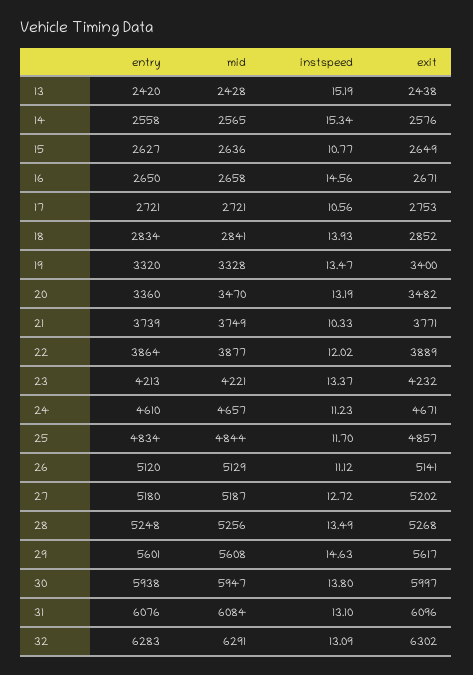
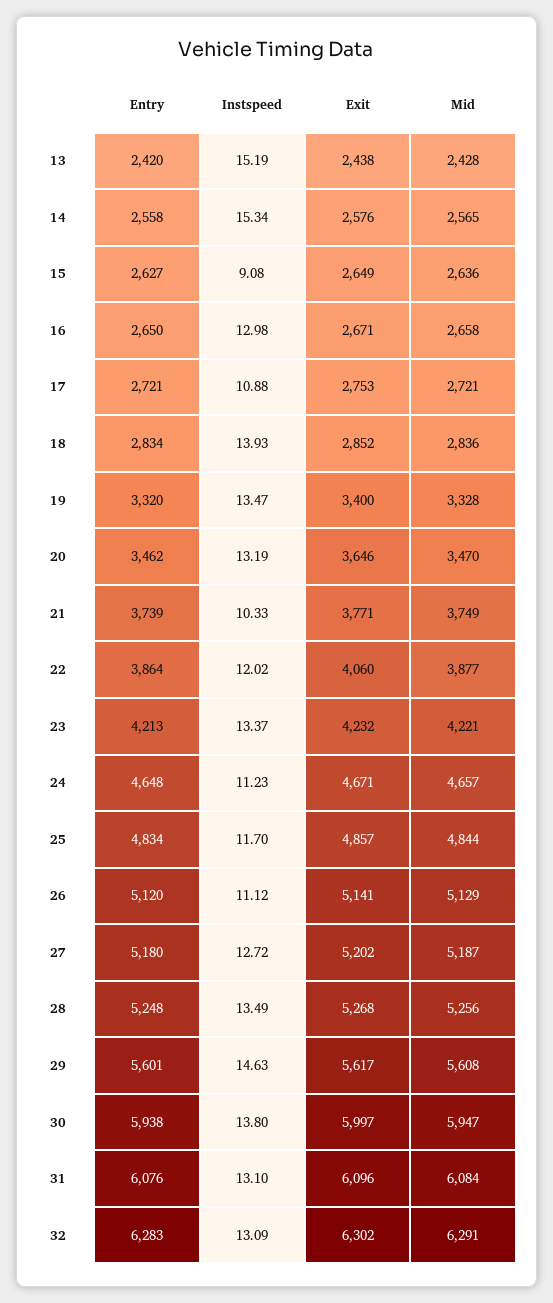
  {
    "entry": {
      "13": 2420,
      "14": 2558,
      "15": 2627,
      "16": 2650,
      "17": 2721,
      "18": 2834,
      "19": 3320,
-     "20": 3360,
+     "20": 3462,
      "21": 3739,
      "22": 3864,
      "23": 4213,
-     "24": 4610,
+     "24": 4648,
      "25": 4834,
      "26": 5120,
      "27": 5180,
      "28": 5248,
      "29": 5601,
      "30": 5938,
      "31": 6076,
      "32": 6283
    },
    "mid": {
      "13": 2428,
      "14": 2565,
      "15": 2636,
      "16": 2658,
      "17": 2721,
-     "18": 2841,
+     "18": 2836,
      "19": 3328,
      "20": 3470,
      "21": 3749,
      "22": 3877,
      "23": 4221,
      "24": 4657,
      "25": 4844,
      "26": 5129,
      "27": 5187,
      "28": 5256,
      "29": 5608,
      "30": 5947,
      "31": 6084,
      "32": 6291
    },
    "instspeed": {
      "13": 15.19,
      "14": 15.34,
-     "15": 10.77,
+     "15": 9.08,
-     "16": 14.56,
+     "16": 12.98,
-     "17": 10.56,
+     "17": 10.88,
      "18": 13.93,
      "19": 13.47,
      "20": 13.19,
      "21": 10.33,
      "22": 12.02,
      "23": 13.37,
      "24": 11.23,
      "25": 11.7,
      "26": 11.12,
      "27": 12.72,
      "28": 13.49,
      "29": 14.63,
      "30": 13.8,
      "31": 13.1,
      "32": 13.09
    },
    "exit": {
      "13": 2438,
      "14": 2576,
      "15": 2649,
      "16": 2671,
      "17": 2753,
      "18": 2852,
      "19": 3400,
-     "20": 3482,
+     "20": 3646,
      "21": 3771,
-     "22": 3889,
+     "22": 4060,
      "23": 4232,
      "24": 4671,
      "25": 4857,
      "26": 5141,
      "27": 5202,
      "28": 5268,
      "29": 5617,
      "30": 5997,
      "31": 6096,
      "32": 6302
    }
  }

